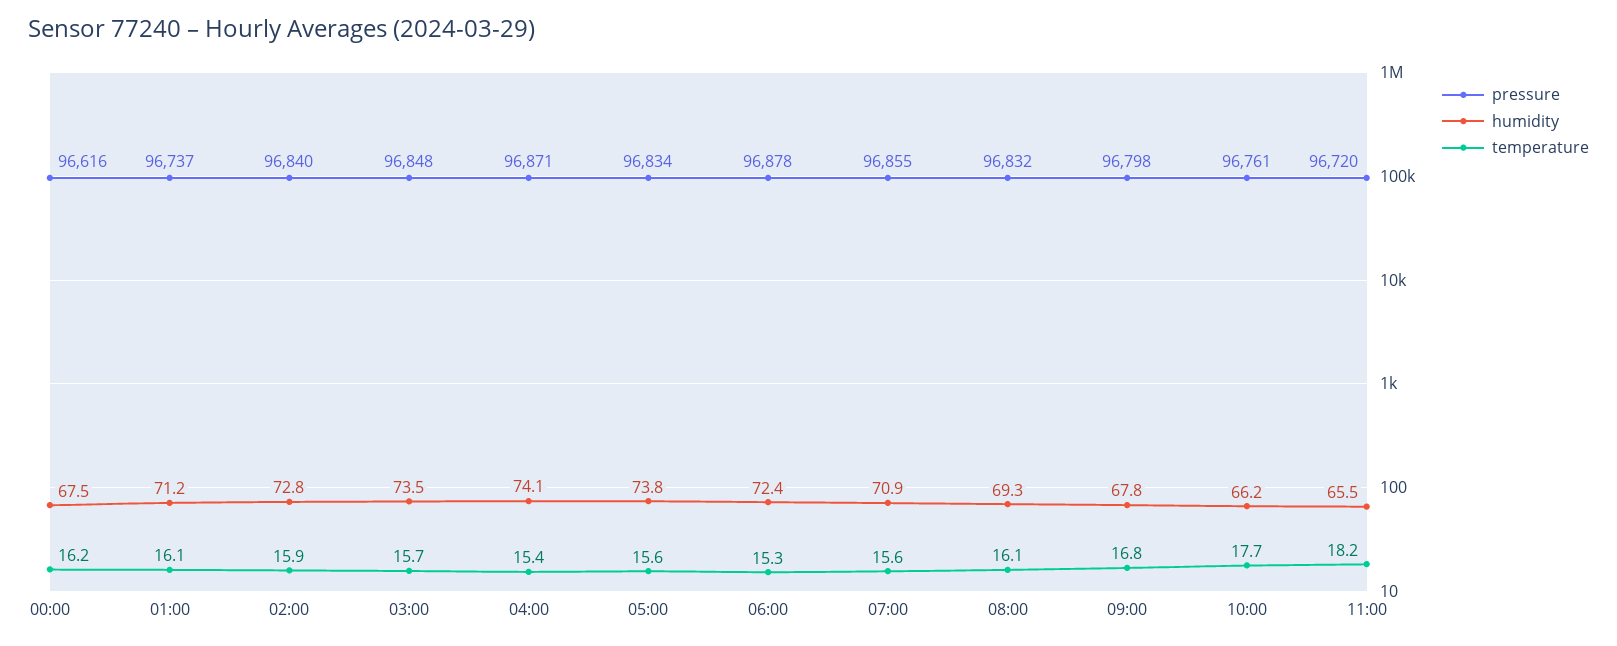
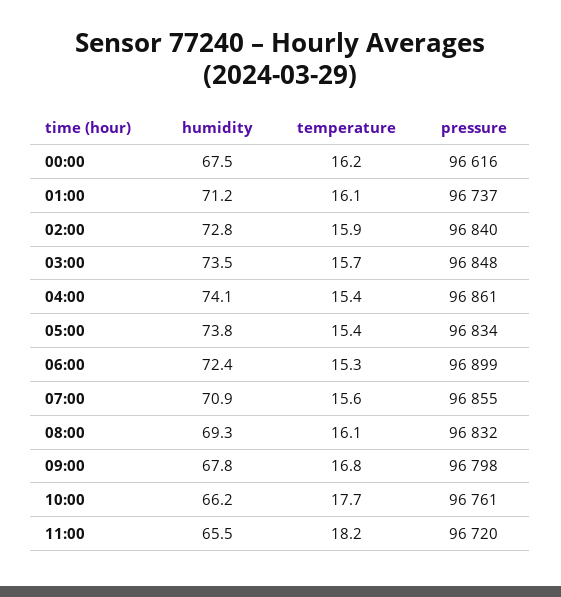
  {
    "pressure": {
      "00:00": 96616,
      "01:00": 96737,
      "02:00": 96840,
      "03:00": 96848,
-     "04:00": 96871,
+     "04:00": 96861,
      "05:00": 96834,
-     "06:00": 96878,
+     "06:00": 96899,
      "07:00": 96855,
      "08:00": 96832,
      "09:00": 96798,
      "10:00": 96761,
      "11:00": 96720
    },
    "humidity": {
      "00:00": 67.5,
      "01:00": 71.2,
      "02:00": 72.8,
      "03:00": 73.5,
      "04:00": 74.1,
      "05:00": 73.8,
      "06:00": 72.4,
      "07:00": 70.9,
      "08:00": 69.3,
      "09:00": 67.8,
      "10:00": 66.2,
      "11:00": 65.5
    },
    "temperature": {
      "00:00": 16.2,
      "01:00": 16.1,
      "02:00": 15.9,
      "03:00": 15.7,
      "04:00": 15.4,
-     "05:00": 15.6,
+     "05:00": 15.4,
      "06:00": 15.3,
      "07:00": 15.6,
      "08:00": 16.1,
      "09:00": 16.8,
      "10:00": 17.7,
      "11:00": 18.2
    }
  }

